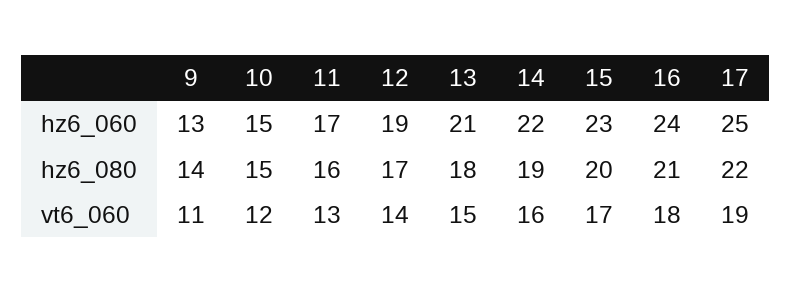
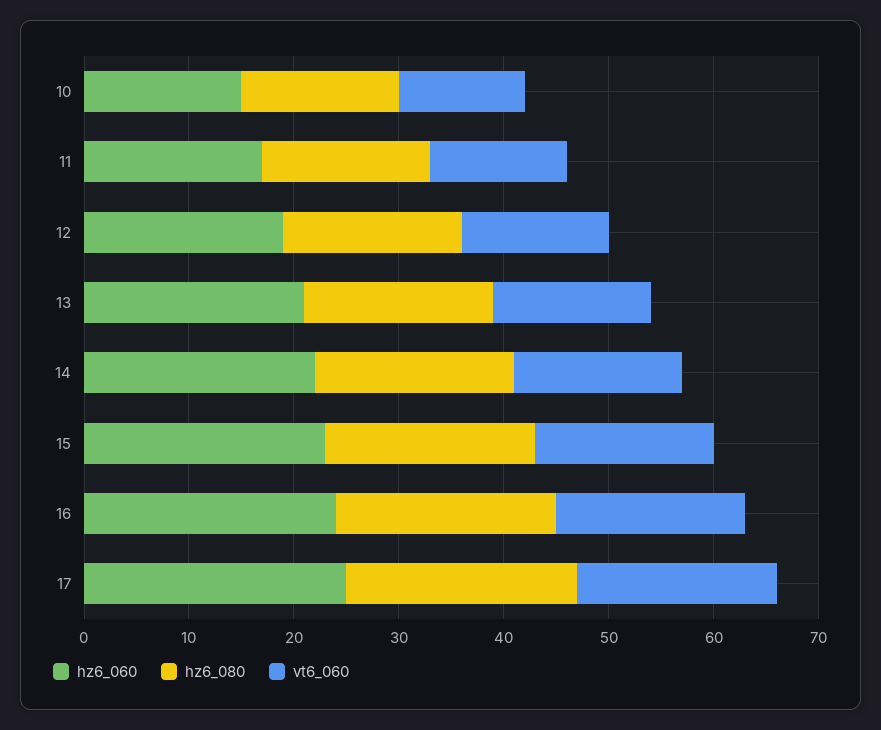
  {
    "hz6_060": {
-     "9": 13,
      "10": 15,
      "11": 17,
      "12": 19,
      "13": 21,
      "14": 22,
      "15": 23,
      "16": 24,
      "17": 25
    },
    "hz6_080": {
-     "9": 14,
      "10": 15,
      "11": 16,
      "12": 17,
      "13": 18,
      "14": 19,
      "15": 20,
      "16": 21,
      "17": 22
    },
    "vt6_060": {
-     "9": 11,
      "10": 12,
      "11": 13,
      "12": 14,
      "13": 15,
      "14": 16,
      "15": 17,
      "16": 18,
      "17": 19
    }
  }

